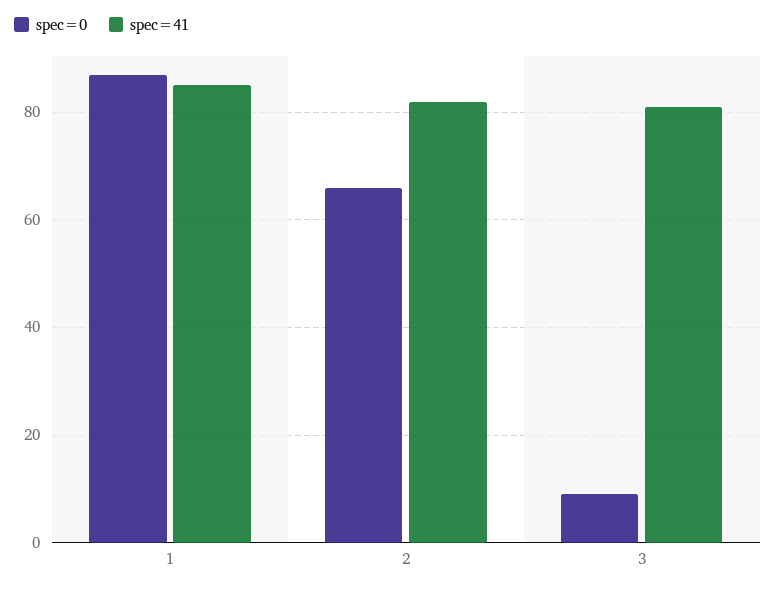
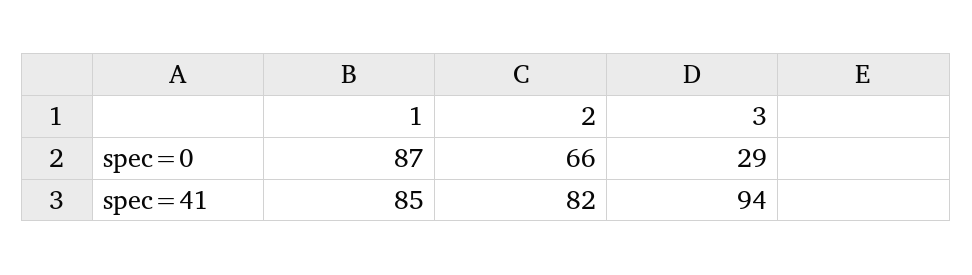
  {
    "spec=0": {
      "1": 87,
      "2": 66,
-     "3": 10
+     "3": 29
    },
    "spec=41": {
      "1": 85,
      "2": 82,
-     "3": 80
+     "3": 94
    }
  }

